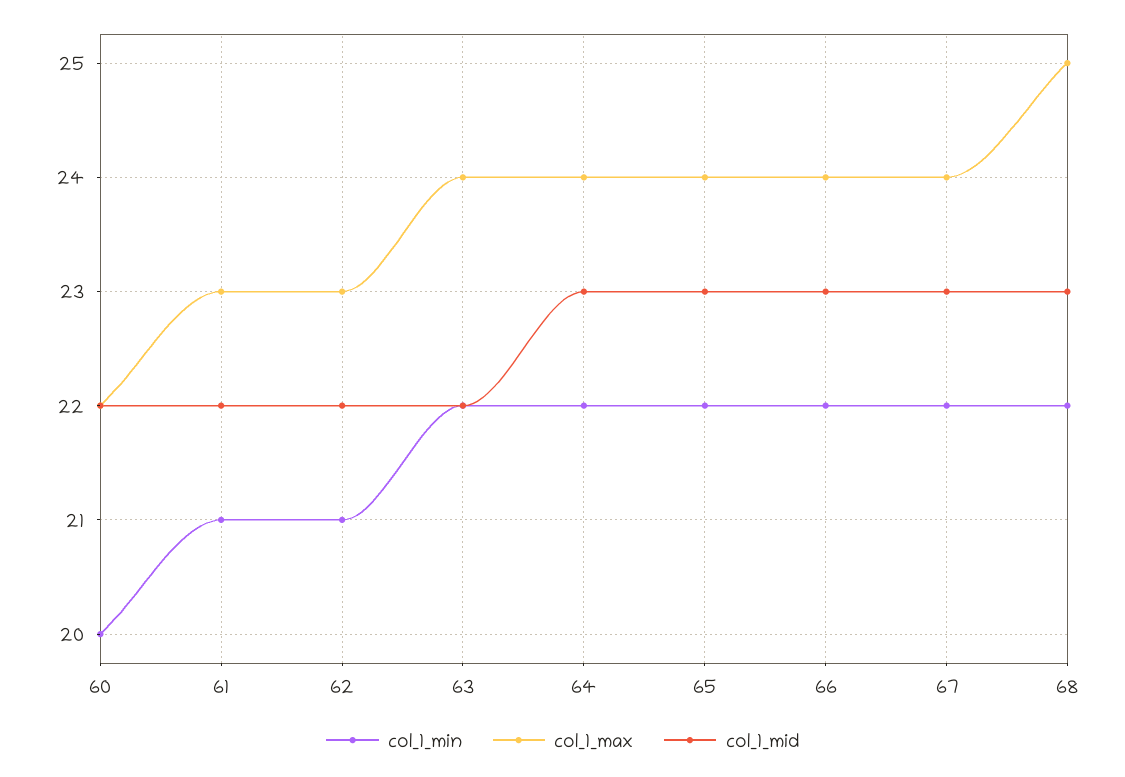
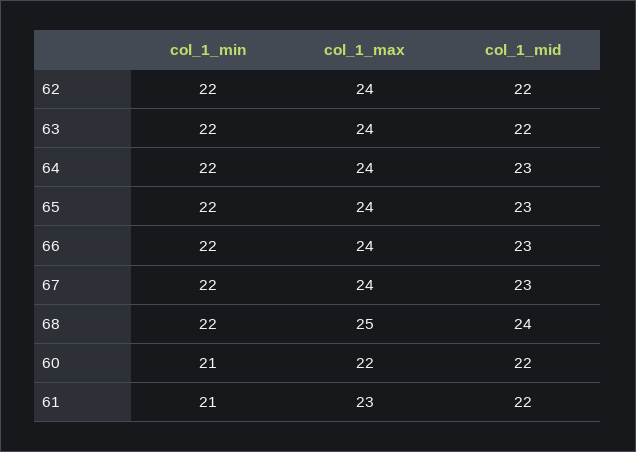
  {
    "col_1_min": {
-     "60": 20,
+     "60": 21,
      "61": 21,
-     "62": 21,
+     "62": 22,
      "63": 22,
      "64": 22,
      "65": 22,
      "66": 22,
      "67": 22,
      "68": 22
    },
    "col_1_max": {
      "60": 22,
      "61": 23,
-     "62": 23,
+     "62": 24,
      "63": 24,
      "64": 24,
      "65": 24,
      "66": 24,
      "67": 24,
      "68": 25
    },
    "col_1_mid": {
      "60": 22,
      "61": 22,
      "62": 22,
      "63": 22,
      "64": 23,
      "65": 23,
      "66": 23,
      "67": 23,
-     "68": 23
+     "68": 24
    }
  }

